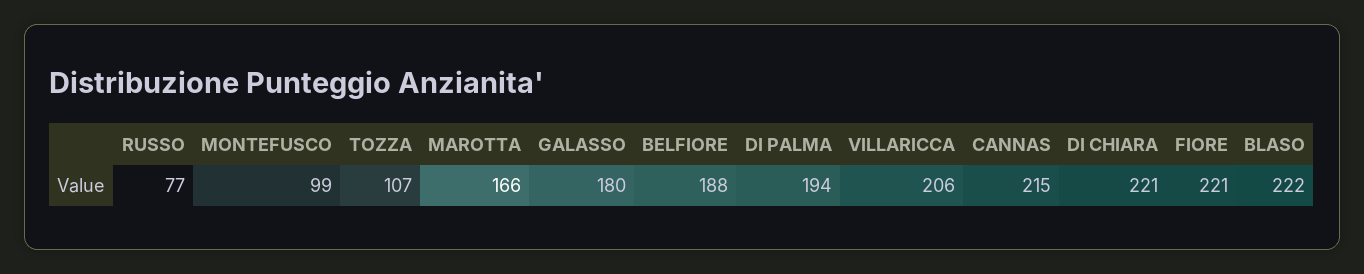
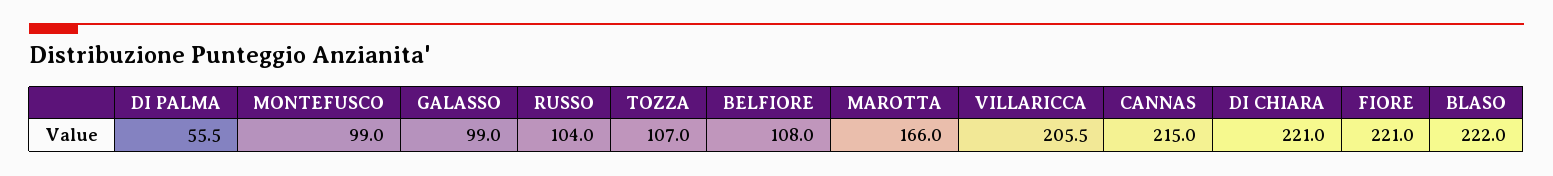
  {
-   "RUSSO": 77,
+   "RUSSO": 104,
    "MONTEFUSCO": 99,
    "TOZZA": 107,
    "MAROTTA": 166,
-   "GALASSO": 180,
+   "GALASSO": 99,
-   "BELFIORE": 188,
+   "BELFIORE": 108,
-   "DI PALMA": 194,
+   "DI PALMA": 55.5,
    "VILLARICCA": 205.5,
    "CANNAS": 215,
    "DI CHIARA": 221,
    "FIORE": 221,
    "BLASO": 222
  }

